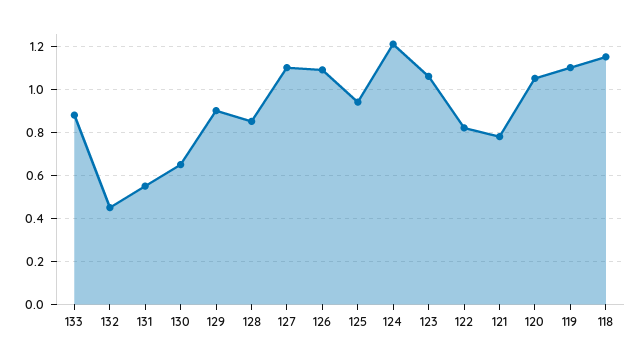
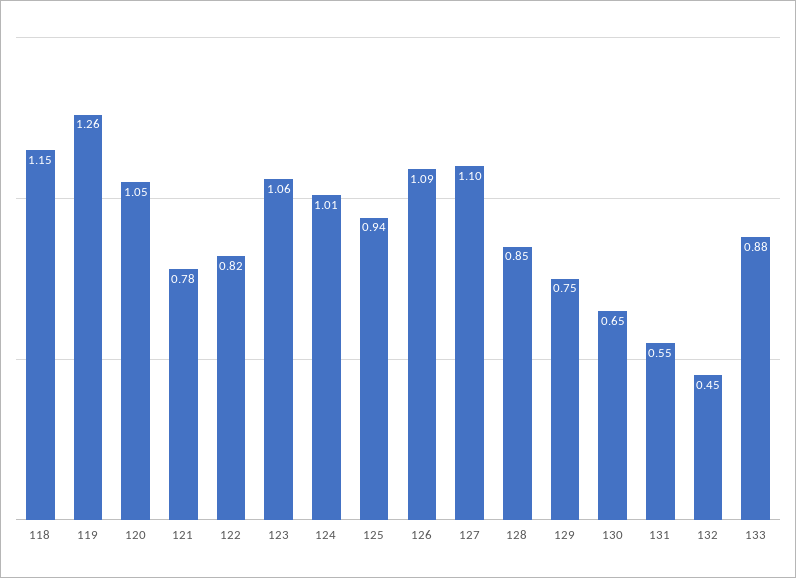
  {
    "133": 0.88,
    "132": 0.45,
    "131": 0.55,
    "130": 0.65,
-   "129": 0.9,
+   "129": 0.75,
    "128": 0.85,
    "127": 1.1,
    "126": 1.09,
    "125": 0.94,
-   "124": 1.2,
+   "124": 1.01,
    "123": 1.06,
    "122": 0.82,
    "121": 0.78,
    "120": 1.05,
-   "119": 1.1,
+   "119": 1.26,
    "118": 1.15
  }

